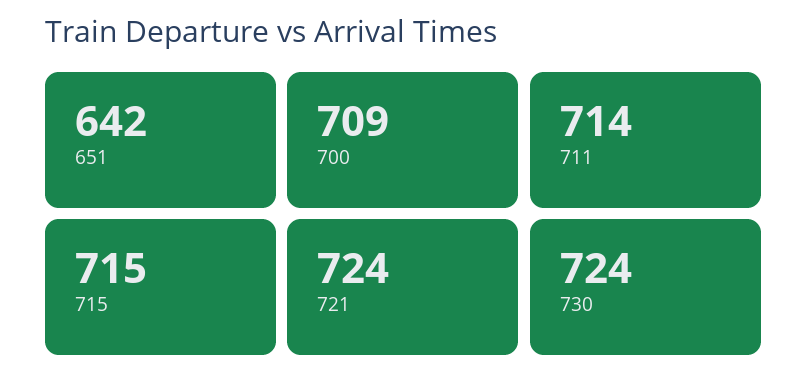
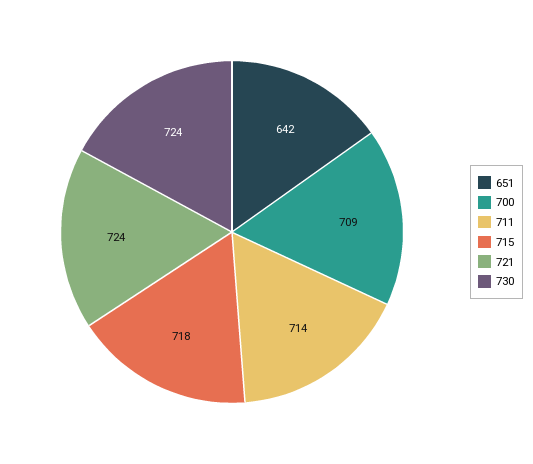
  {
    "651": 642,
    "700": 709,
    "711": 714,
-   "715": 715,
+   "715": 718,
    "721": 724,
    "730": 724
  }

